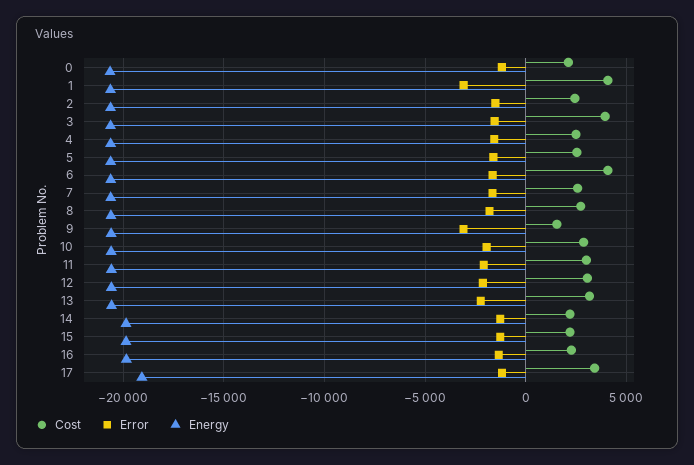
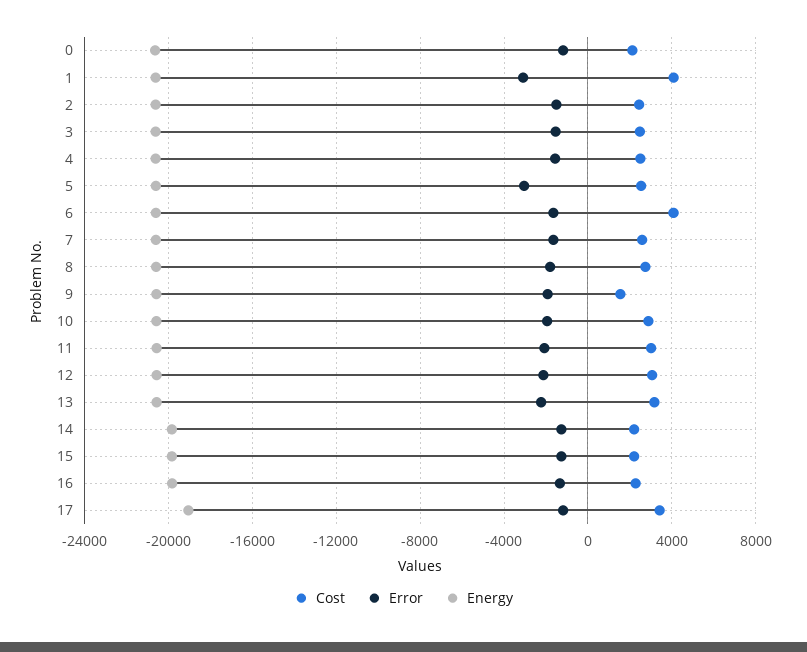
  {
    "Cost": {
      "0": 2000,
      "1": 4000,
      "2": 2500,
-     "3": 4000,
+     "3": 2500,
      "4": 2500,
      "5": 2500,
      "6": 4000,
      "7": 2500,
      "8": 2500,
      "9": 1500,
      "10": 3000,
      "11": 3000,
      "12": 3000,
      "13": 3000,
      "14": 2000,
      "15": 2000,
      "16": 2500,
      "17": 3500
    },
    "Error": {
      "0": -1000,
      "1": -3000,
      "2": -1500,
      "3": -1500,
      "4": -1500,
-     "5": -1500,
+     "5": -3000,
      "6": -1500,
      "7": -1500,
      "8": -2000,
-     "9": -3000,
+     "9": -2000,
      "10": -2000,
      "11": -2000,
      "12": -2000,
      "13": -2000,
      "14": -1500,
      "15": -1500,
      "16": -1500,
      "17": -1000
    },
    "Energy": {
      "0": -20500,
      "1": -20500,
      "2": -20500,
      "3": -20500,
      "4": -20500,
      "5": -20500,
      "6": -20500,
      "7": -20500,
      "8": -20500,
      "9": -20500,
      "10": -20500,
      "11": -20500,
      "12": -20500,
      "13": -20500,
      "14": -20000,
      "15": -20000,
      "16": -20000,
      "17": -19000
    }
  }

